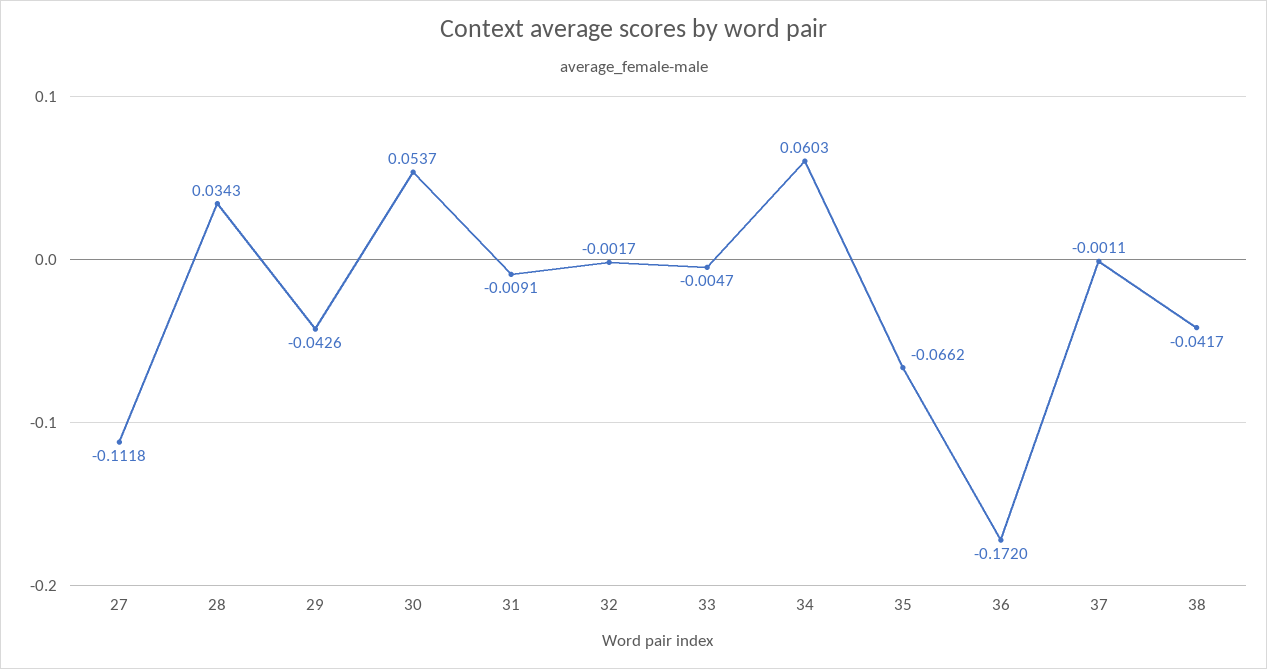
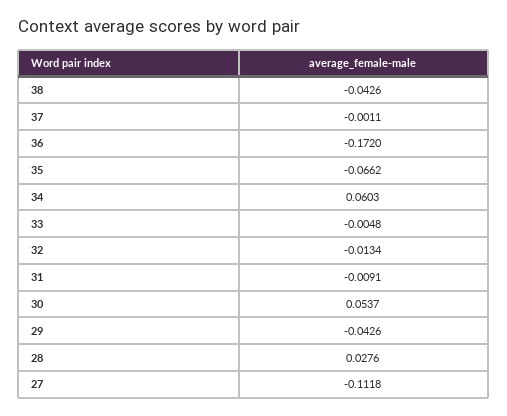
  {
    "27": -0.1118,
-   "28": 0.0343,
+   "28": 0.0276,
    "29": -0.0426,
    "30": 0.0537,
    "31": -0.0091,
-   "32": -0.0017,
+   "32": -0.0134,
-   "33": -0.0047,
+   "33": -0.0048,
    "34": 0.0603,
    "35": -0.0662,
    "36": -0.172,
    "37": -0.0011,
-   "38": -0.0417
+   "38": -0.0426
  }

